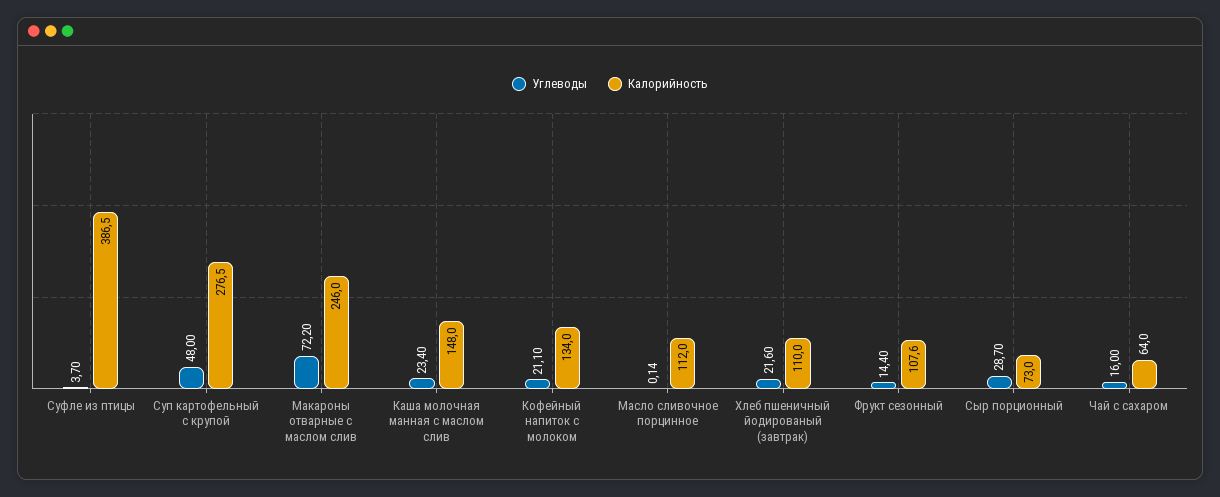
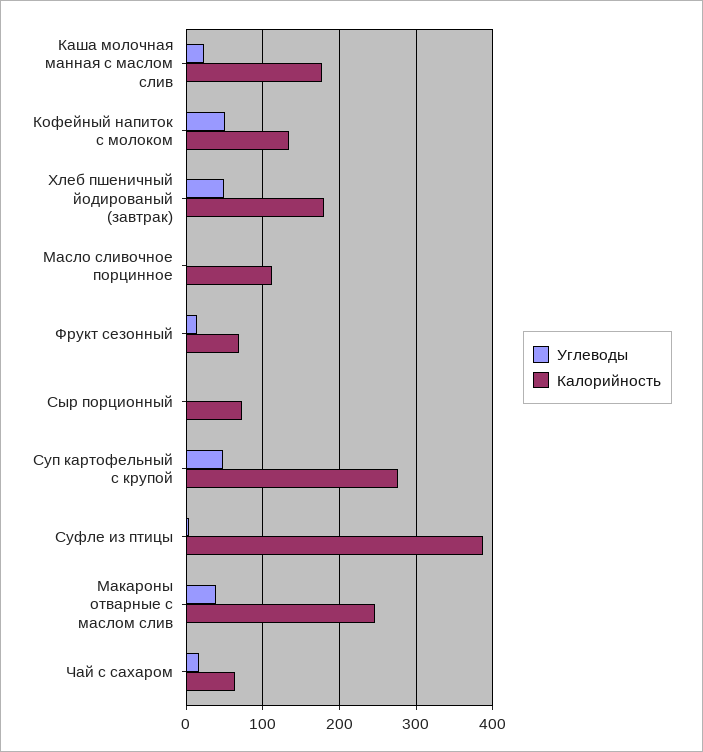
  {
    "Углеводы": {
      "Суфле из птицы": 3.7,
      "Суп картофельный с крупой": 48,
-     "Макароны отварные с маслом слив": 72.2,
+     "Макароны отварные с маслом слив": 40,
      "Каша молочная манная с маслом слив": 23.4,
-     "Кофейный напиток с молоком": 21.1,
+     "Кофейный напиток с молоком": 50,
      "Масло сливочное порцинное": 0.14,
-     "Хлеб пшеничный йодированый (завтрак)": 21.6,
+     "Хлеб пшеничный йодированый (завтрак)": 50,
      "Фрукт сезонный": 14.4,
-     "Сыр порционный": 28.7,
+     "Сыр порционный": 0,
      "Чай с сахаром": 16
    },
    "Калорийность": {
      "Суфле из птицы": 386.5,
      "Суп картофельный с крупой": 276.5,
      "Макароны отварные с маслом слив": 246,
-     "Каша молочная манная с маслом слив": 148,
+     "Каша молочная манная с маслом слив": 180,
      "Кофейный напиток с молоком": 134,
      "Масло сливочное порцинное": 112,
-     "Хлеб пшеничный йодированый (завтрак)": 110,
+     "Хлеб пшеничный йодированый (завтрак)": 180,
-     "Фрукт сезонный": 107.6,
+     "Фрукт сезонный": 70,
      "Сыр порционный": 73,
      "Чай с сахаром": 64
    }
  }

